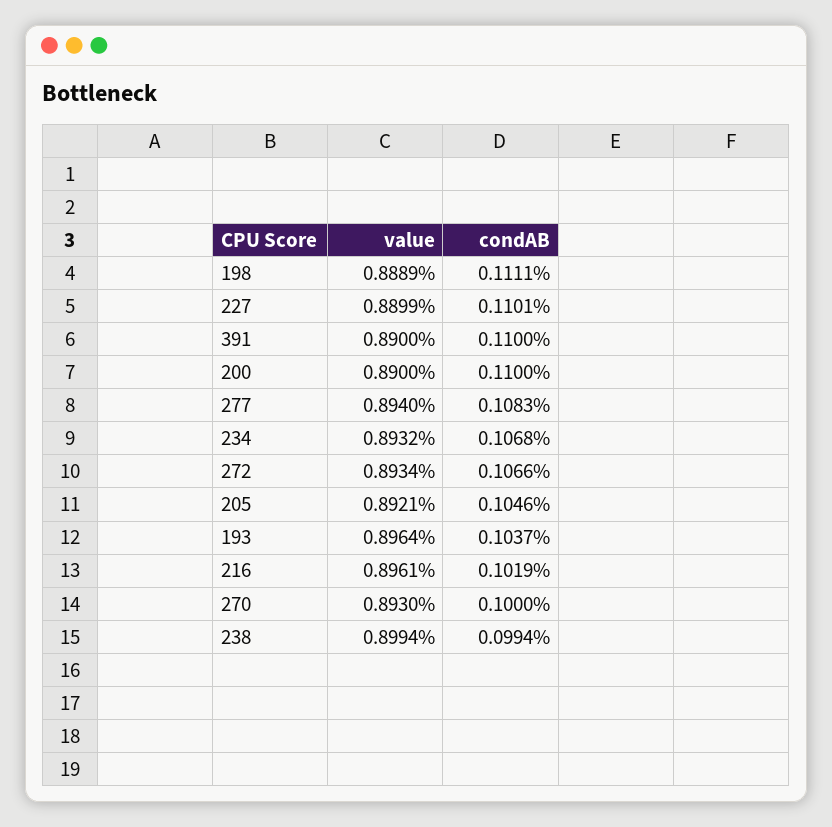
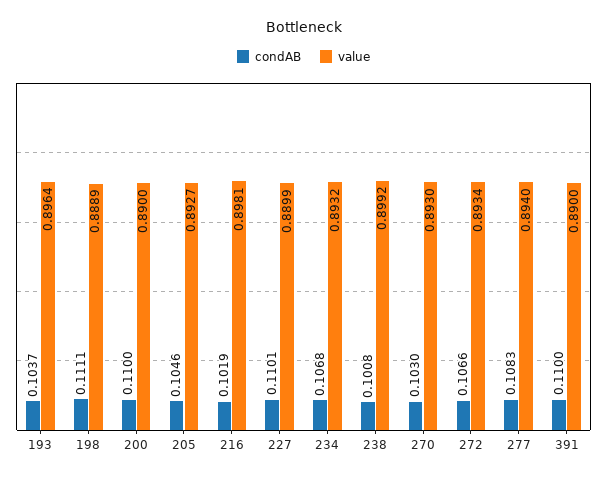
  {
    "value": {
      "198": 0.8889,
      "227": 0.8899,
      "391": 0.89,
      "200": 0.89,
      "277": 0.894,
      "234": 0.8932,
      "272": 0.8934,
-     "205": 0.8921,
+     "205": 0.8927,
      "193": 0.8964,
-     "216": 0.8961,
+     "216": 0.8981,
      "270": 0.893,
-     "238": 0.8994
+     "238": 0.8992
    },
    "condAB": {
      "198": 0.1111,
      "227": 0.1101,
      "391": 0.11,
      "200": 0.11,
      "277": 0.1083,
      "234": 0.1068,
      "272": 0.1066,
      "205": 0.1046,
      "193": 0.1037,
      "216": 0.1019,
-     "270": 0.1,
+     "270": 0.103,
-     "238": 0.0994
+     "238": 0.1008
    }
  }

